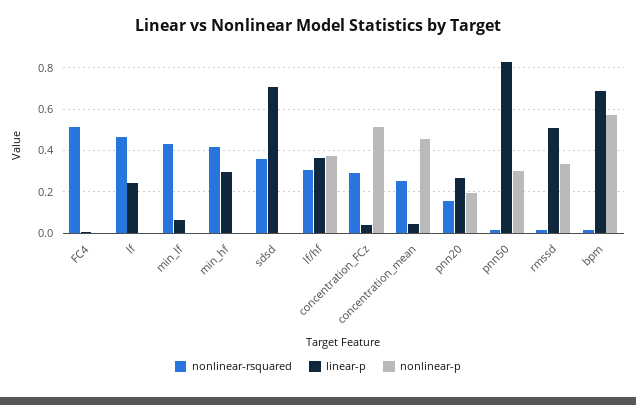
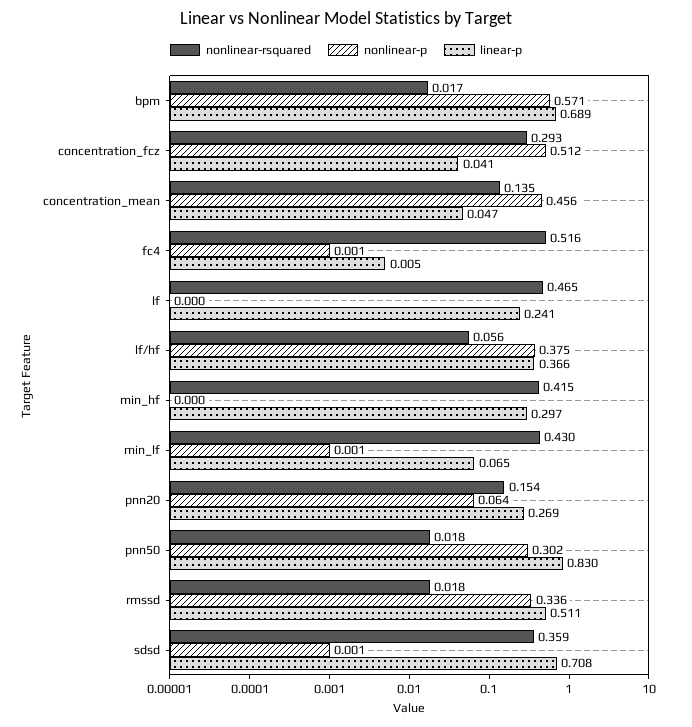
  {
    "nonlinear-rsquared": {
      "FC4": 0.516,
      "lf": 0.465,
      "min_lf": 0.43,
      "min_hf": 0.415,
      "sdsd": 0.359,
-     "lf/hf": 0.3,
+     "lf/hf": 0.056,
      "concentration_FCz": 0.293,
-     "concentration_mean": 0.25,
+     "concentration_mean": 0.135,
      "pnn20": 0.154,
      "pnn50": 0.018,
      "rmssd": 0.018,
      "bpm": 0.017
    },
    "linear-p": {
      "FC4": 0.005,
      "lf": 0.241,
      "min_lf": 0.065,
      "min_hf": 0.297,
      "sdsd": 0.708,
      "lf/hf": 0.366,
      "concentration_FCz": 0.041,
      "concentration_mean": 0.047,
      "pnn20": 0.269,
      "pnn50": 0.83,
      "rmssd": 0.511,
      "bpm": 0.689
    },
    "nonlinear-p": {
      "FC4": 0.001,
      "lf": 0,
      "min_lf": 0.001,
      "min_hf": 0,
      "sdsd": 0.001,
      "lf/hf": 0.375,
      "concentration_FCz": 0.512,
      "concentration_mean": 0.456,
-     "pnn20": 0.2,
+     "pnn20": 0.064,
      "pnn50": 0.302,
      "rmssd": 0.336,
      "bpm": 0.571
    }
  }

